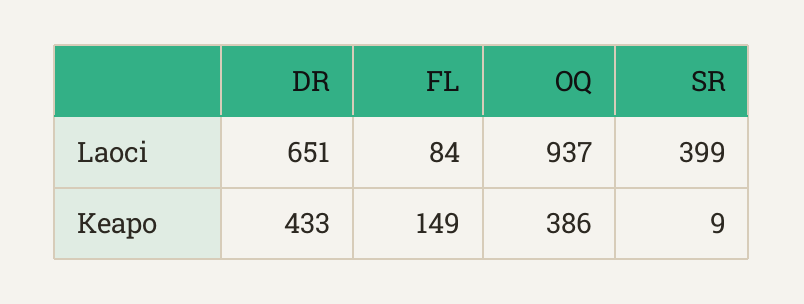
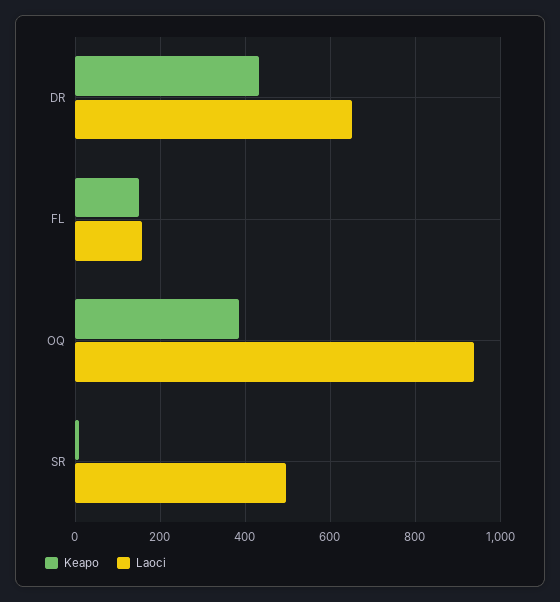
  {
    "Laoci": {
      "DR": 651,
-     "FL": 84,
+     "FL": 160,
      "OQ": 937,
-     "SR": 399
+     "SR": 500
    },
    "Keapo": {
      "DR": 433,
      "FL": 149,
      "OQ": 386,
      "SR": 9
    }
  }

